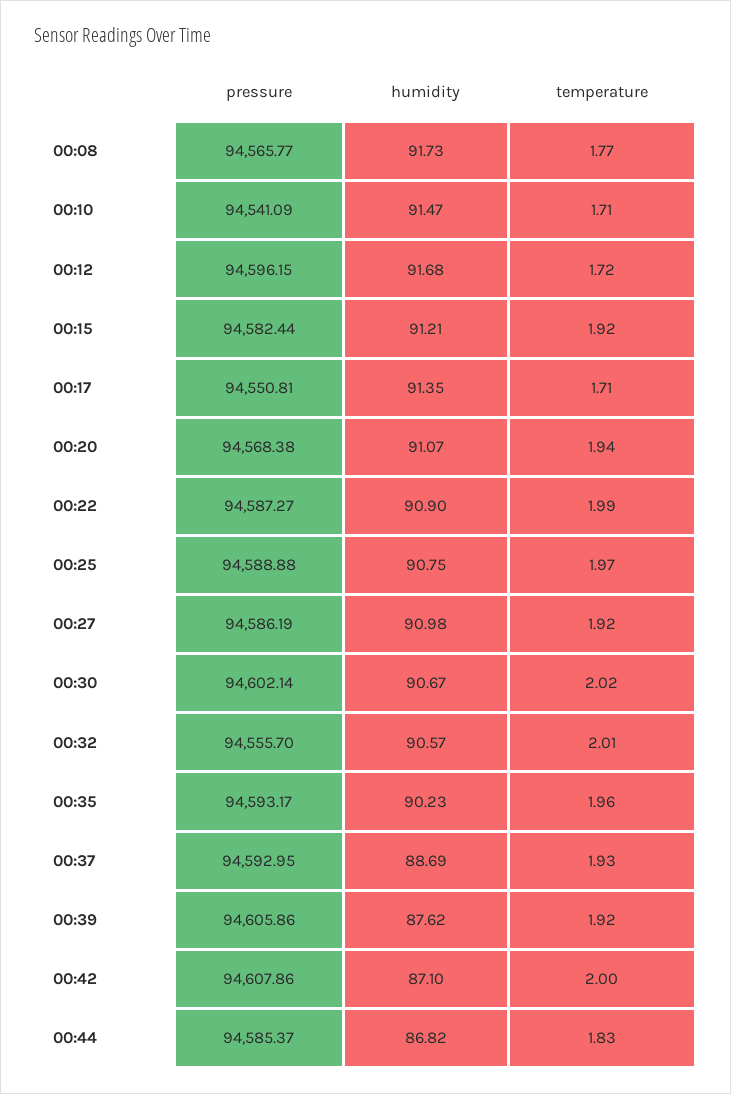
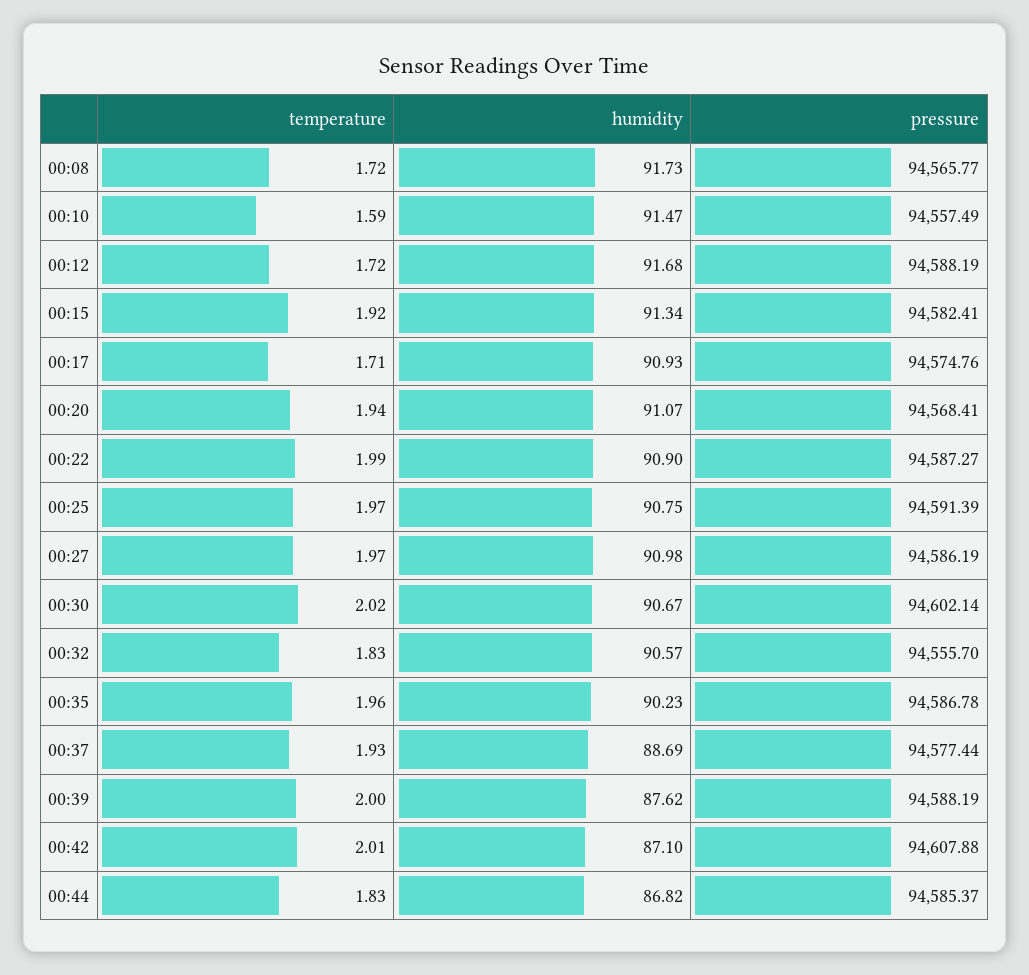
  {
    "pressure": {
      "00:08": 94565.77,
-     "00:10": 94541.09,
+     "00:10": 94557.49,
-     "00:12": 94596.15,
+     "00:12": 94588.19,
-     "00:15": 94582.44,
+     "00:15": 94582.41,
-     "00:17": 94550.81,
+     "00:17": 94574.76,
-     "00:20": 94568.38,
+     "00:20": 94568.41,
      "00:22": 94587.27,
-     "00:25": 94588.88,
+     "00:25": 94591.39,
      "00:27": 94586.19,
      "00:30": 94602.14,
      "00:32": 94555.7,
-     "00:35": 94593.17,
+     "00:35": 94586.78,
-     "00:37": 94592.95,
+     "00:37": 94577.44,
-     "00:39": 94605.86,
+     "00:39": 94588.19,
-     "00:42": 94607.86,
+     "00:42": 94607.88,
      "00:44": 94585.37
    },
    "humidity": {
      "00:08": 91.73,
      "00:10": 91.47,
      "00:12": 91.68,
-     "00:15": 91.21,
+     "00:15": 91.34,
-     "00:17": 91.35,
+     "00:17": 90.93,
      "00:20": 91.07,
      "00:22": 90.9,
      "00:25": 90.75,
      "00:27": 90.98,
      "00:30": 90.67,
      "00:32": 90.57,
      "00:35": 90.23,
      "00:37": 88.69,
      "00:39": 87.62,
      "00:42": 87.1,
      "00:44": 86.82
    },
    "temperature": {
-     "00:08": 1.77,
+     "00:08": 1.72,
-     "00:10": 1.71,
+     "00:10": 1.59,
      "00:12": 1.72,
      "00:15": 1.92,
      "00:17": 1.71,
      "00:20": 1.94,
      "00:22": 1.99,
      "00:25": 1.97,
-     "00:27": 1.92,
+     "00:27": 1.97,
      "00:30": 2.02,
-     "00:32": 2.01,
+     "00:32": 1.83,
      "00:35": 1.96,
      "00:37": 1.93,
-     "00:39": 1.92,
+     "00:39": 2,
-     "00:42": 2,
+     "00:42": 2.01,
      "00:44": 1.83
    }
  }

